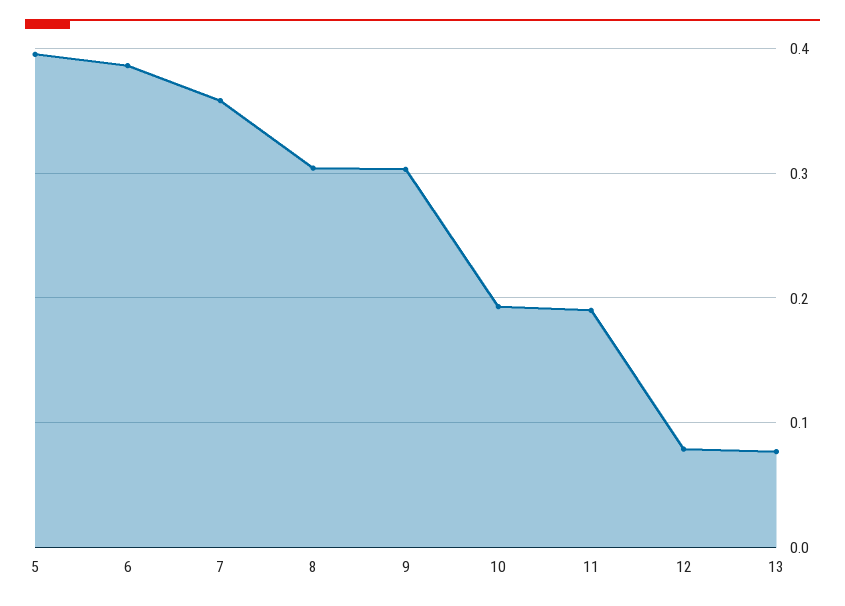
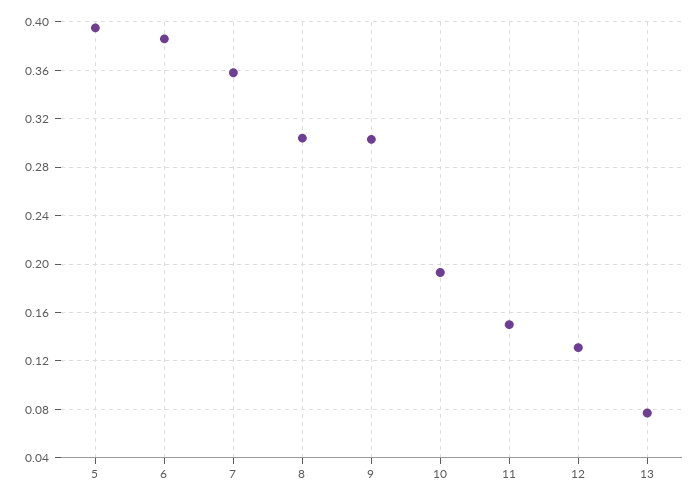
  {
    "5": 0.395,
    "6": 0.385,
    "7": 0.36,
    "8": 0.305,
    "9": 0.305,
    "10": 0.195,
-   "11": 0.19,
+   "11": 0.15,
-   "12": 0.08,
+   "12": 0.13,
    "13": 0.075
  }

